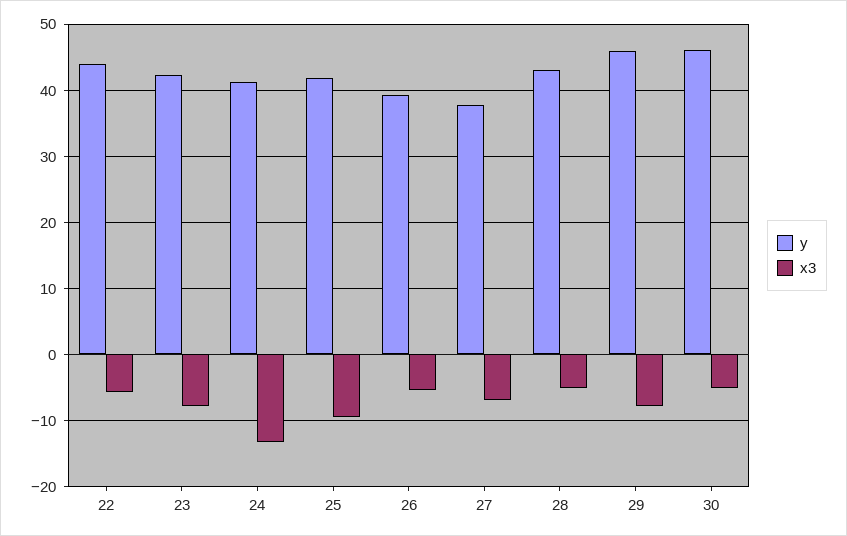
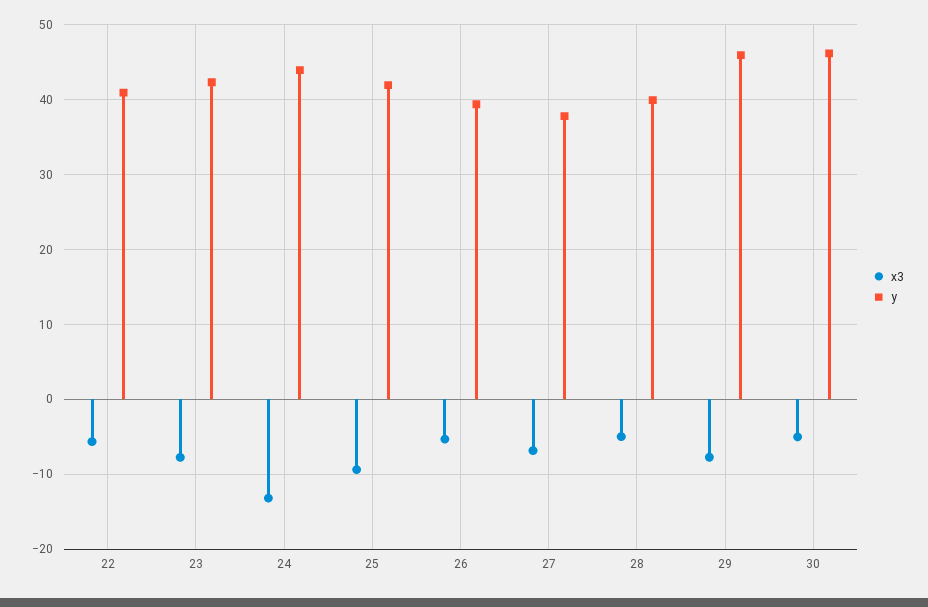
  {
    "y": {
-     "22": 44,
+     "22": 41,
      "23": 42,
-     "24": 41,
+     "24": 44,
      "25": 42,
      "26": 39,
      "27": 38,
-     "28": 43,
+     "28": 40,
      "29": 46,
      "30": 46
    },
    "x3": {
      "22": -6,
      "23": -8,
      "24": -13,
      "25": -9,
      "26": -5,
      "27": -7,
      "28": -5,
      "29": -8,
      "30": -5
    }
  }

